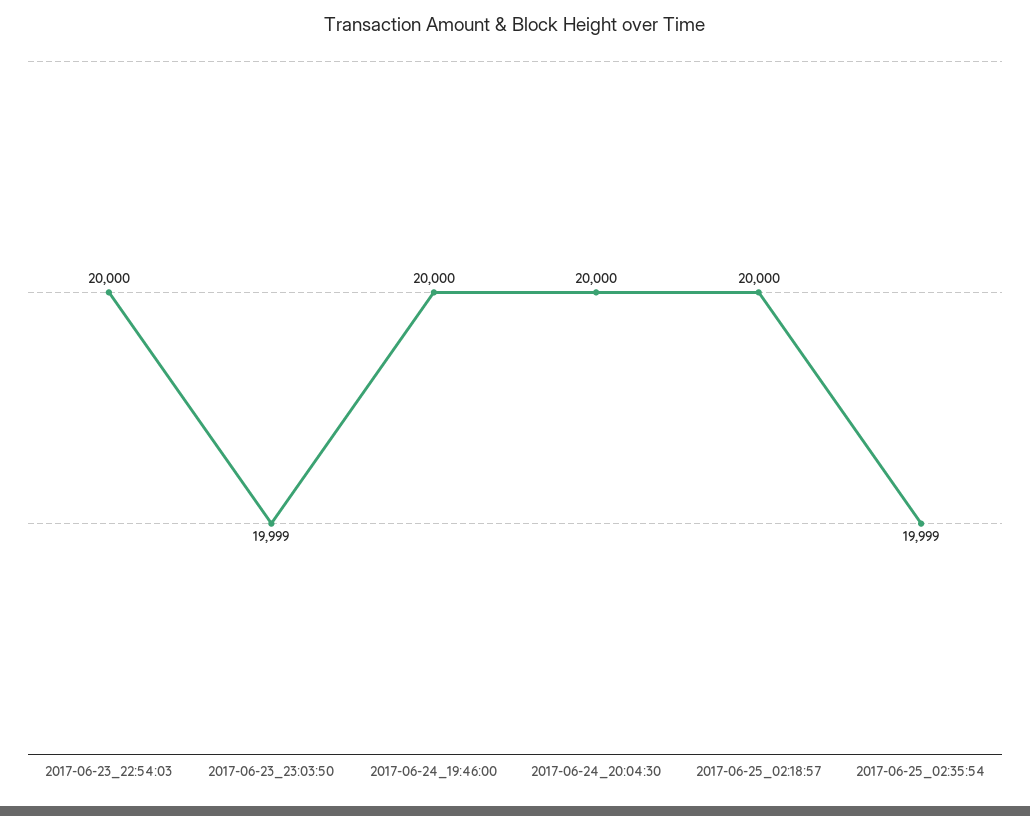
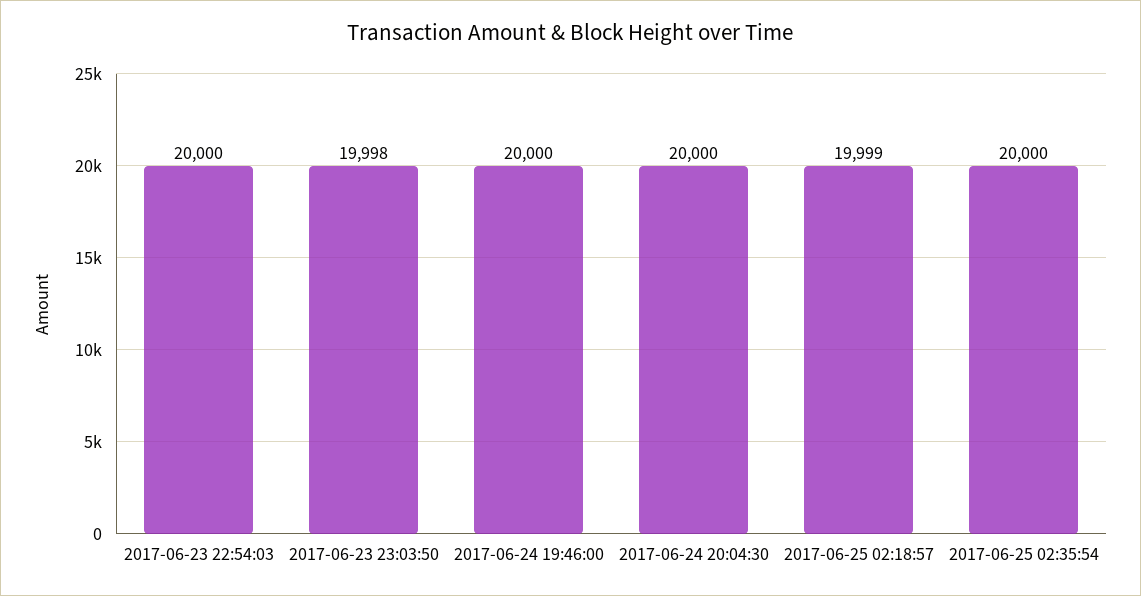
  {
    "2017-06-23_22:54:03": 20000,
-   "2017-06-23_23:03:50": 19999,
+   "2017-06-23_23:03:50": 19998,
    "2017-06-24_19:46:00": 20000,
    "2017-06-24_20:04:30": 20000,
-   "2017-06-25_02:18:57": 20000,
+   "2017-06-25_02:18:57": 19999,
-   "2017-06-25_02:35:54": 19999
+   "2017-06-25_02:35:54": 20000
  }

